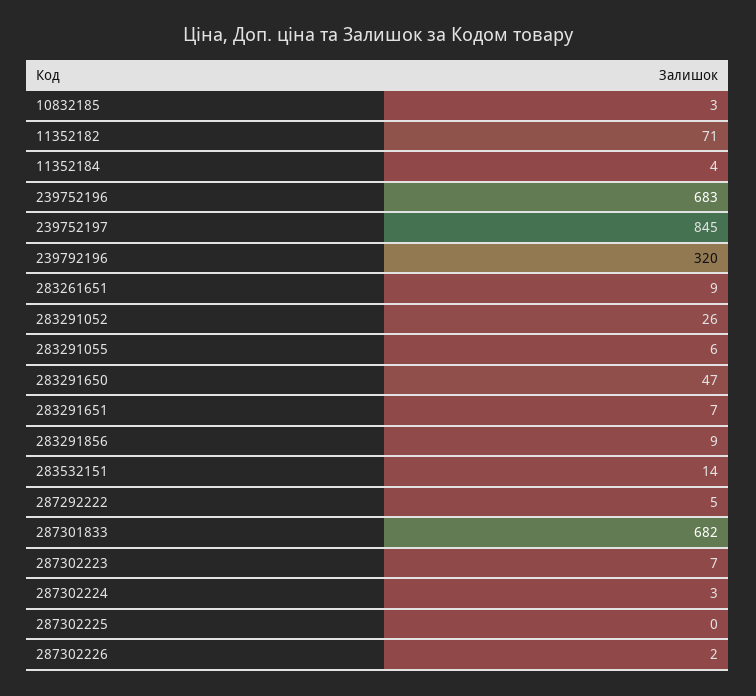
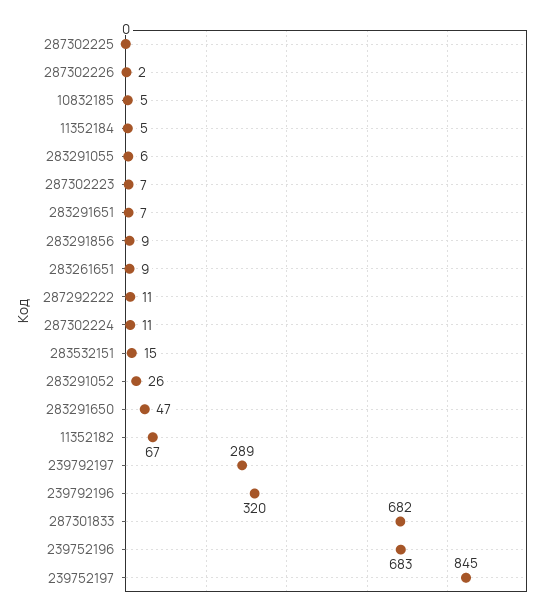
  {
-   "10832185": 3,
+   "10832185": 5,
-   "11352182": 71,
+   "11352182": 67,
-   "11352184": 4,
+   "11352184": 5,
    "239752196": 683,
    "239752197": 845,
    "239792196": 320,
    "283261651": 9,
    "283291052": 26,
    "283291055": 6,
    "283291650": 47,
    "283291651": 7,
    "283291856": 9,
-   "283532151": 14,
+   "283532151": 15,
-   "287292222": 5,
+   "287292222": 11,
    "287301833": 682,
    "287302223": 7,
-   "287302224": 3,
+   "287302224": 11,
    "287302225": 0,
-   "287302226": 2
+   "287302226": 2,
+   "239792197": 289
  }

